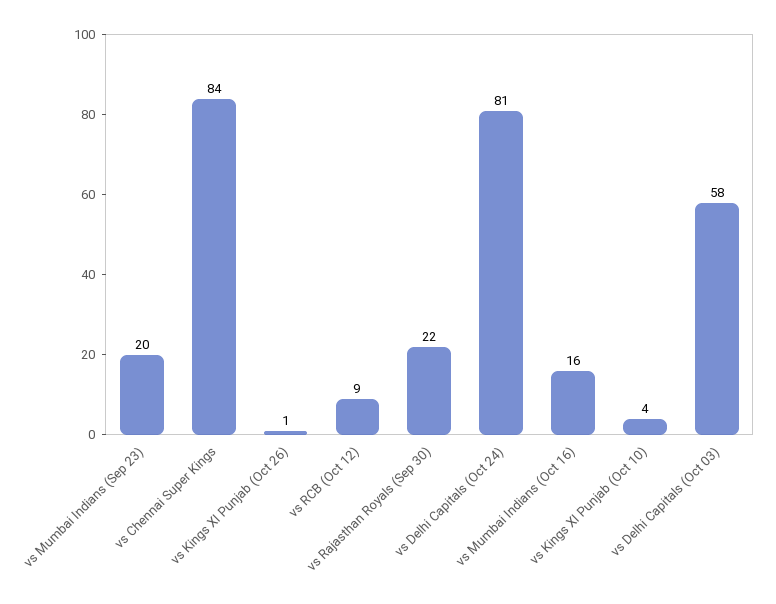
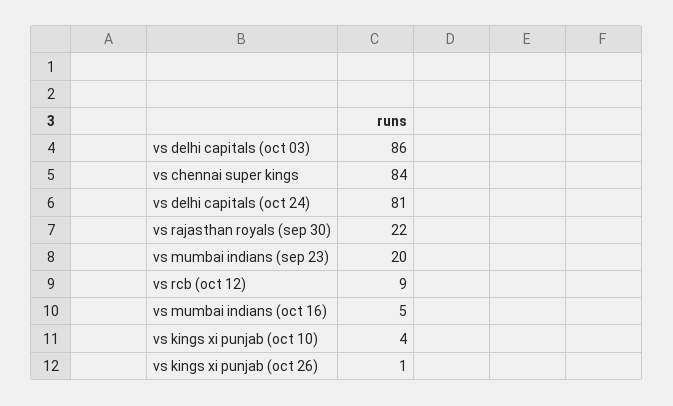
  {
    "vs Mumbai Indians (Sep 23)": 20,
    "vs Chennai Super Kings": 84,
    "vs Kings XI Punjab (Oct 26)": 1,
    "vs RCB (Oct 12)": 9,
    "vs Rajasthan Royals (Sep 30)": 22,
    "vs Delhi Capitals (Oct 24)": 81,
-   "vs Mumbai Indians (Oct 16)": 16,
+   "vs Mumbai Indians (Oct 16)": 5,
    "vs Kings XI Punjab (Oct 10)": 4,
-   "vs Delhi Capitals (Oct 03)": 58
+   "vs Delhi Capitals (Oct 03)": 86
  }

